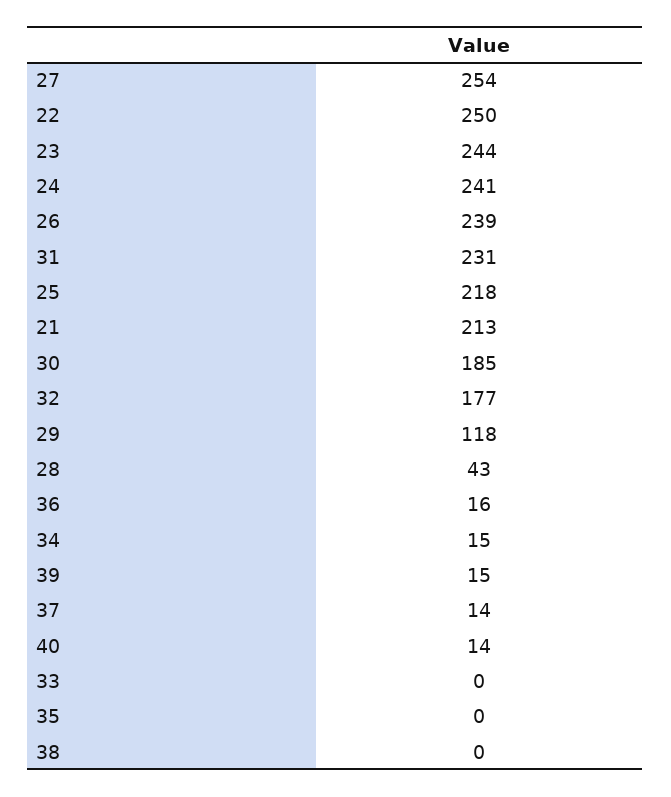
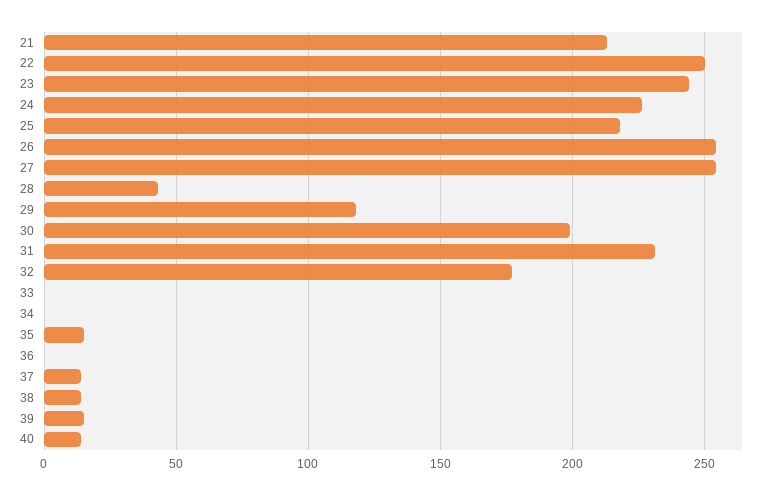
  {
    "27": 254,
    "22": 250,
    "23": 244,
-   "24": 241,
+   "24": 225,
-   "26": 239,
+   "26": 255,
    "31": 231,
    "25": 218,
    "21": 213,
-   "30": 185,
+   "30": 200,
    "32": 177,
    "29": 118,
    "28": 43,
-   "36": 16,
+   "36": 0,
-   "34": 15,
+   "34": 0,
    "39": 15,
    "37": 14,
    "40": 14,
    "33": 0,
-   "35": 0,
+   "35": 15,
-   "38": 0
+   "38": 15
  }

